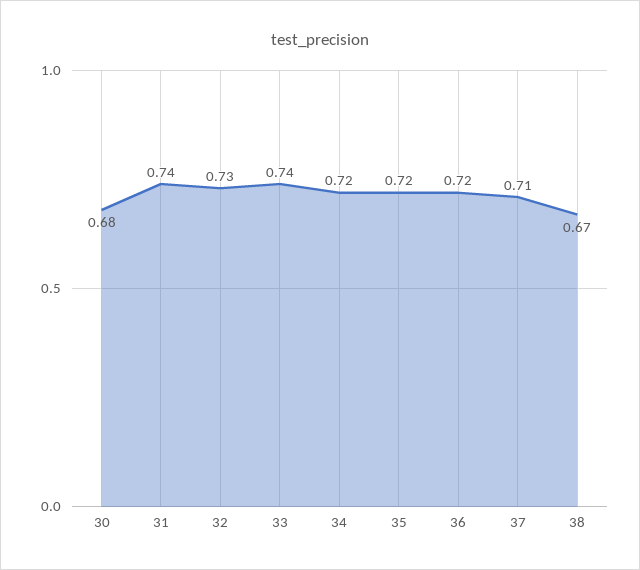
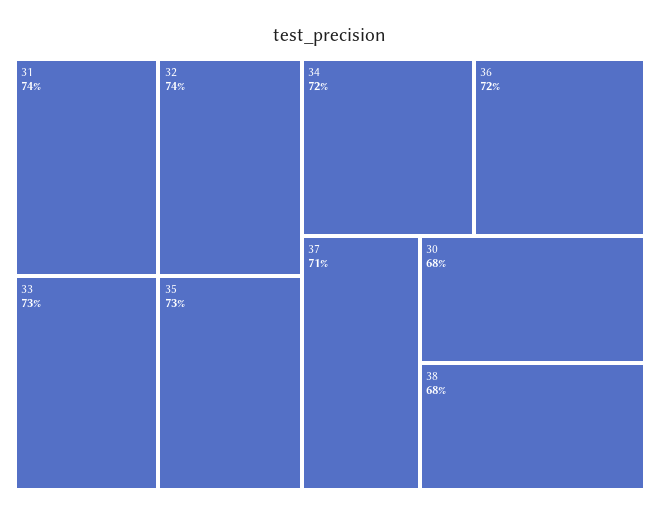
  {
    "30": 0.68,
    "31": 0.74,
-   "32": 0.73,
+   "32": 0.74,
-   "33": 0.74,
+   "33": 0.73,
    "34": 0.72,
-   "35": 0.72,
+   "35": 0.73,
    "36": 0.72,
    "37": 0.71,
-   "38": 0.67
+   "38": 0.68
  }

